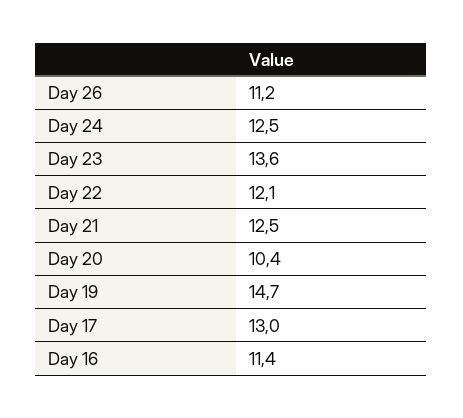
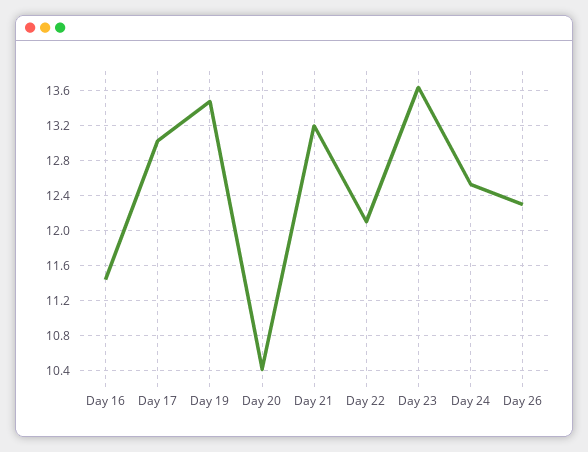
  {
-   "Day 26": 11.2,
+   "Day 26": 12.3,
    "Day 24": 12.5,
    "Day 23": 13.6,
    "Day 22": 12.1,
-   "Day 21": 12.5,
+   "Day 21": 13.2,
    "Day 20": 10.4,
-   "Day 19": 14.7,
+   "Day 19": 13.5,
    "Day 17": 13,
    "Day 16": 11.4
  }

